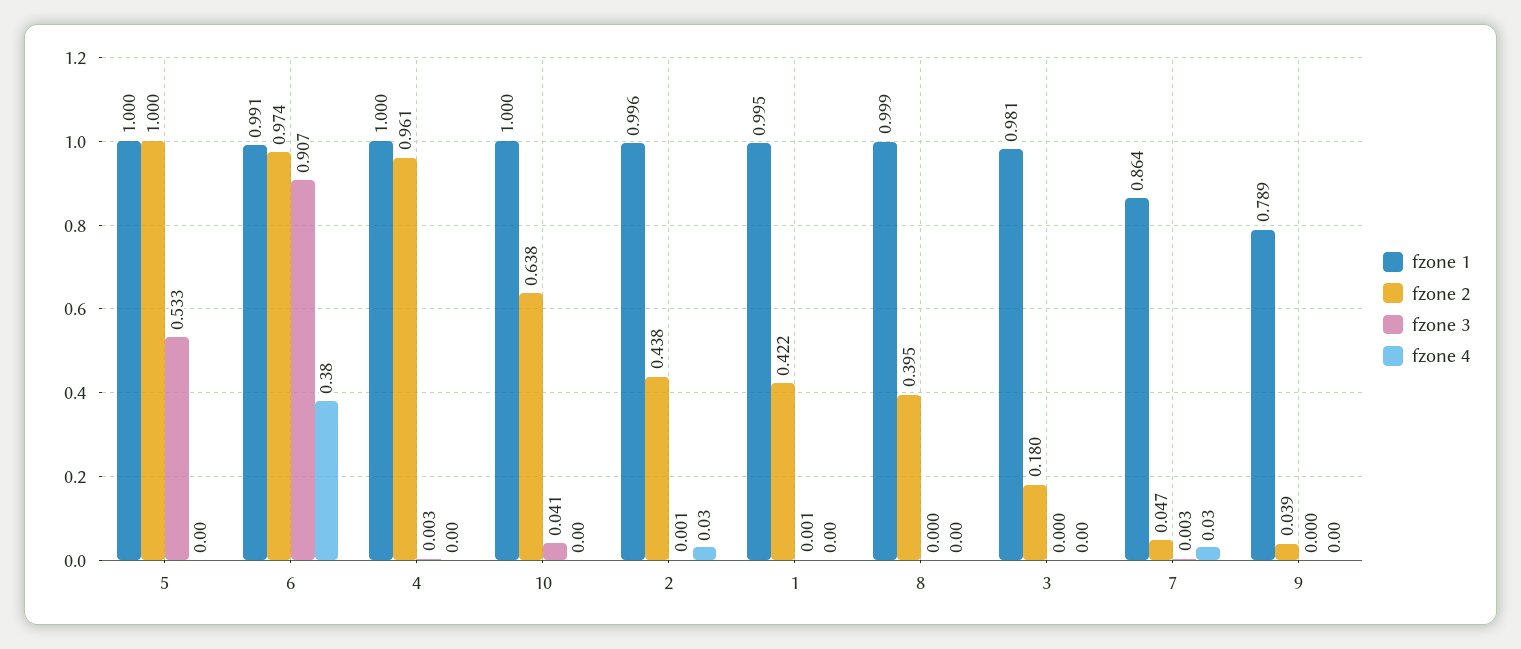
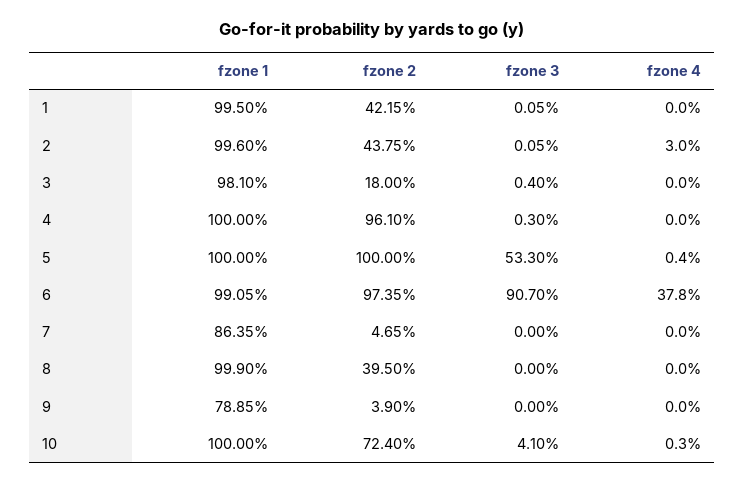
  {
    "fzone 1": {
      "5": 1,
      "6": 0.9905,
      "4": 1,
      "10": 1,
      "2": 0.996,
      "1": 0.995,
      "8": 0.999,
      "3": 0.981,
      "7": 0.8635,
      "9": 0.7885
    },
    "fzone 2": {
      "5": 1,
      "6": 0.9735,
      "4": 0.961,
-     "10": 0.638,
+     "10": 0.724,
      "2": 0.4375,
      "1": 0.4215,
      "8": 0.395,
      "3": 0.18,
      "7": 0.0465,
      "9": 0.039
    },
    "fzone 3": {
      "5": 0.533,
      "6": 0.907,
      "4": 0.003,
      "10": 0.041,
      "2": 0.0005,
      "1": 0.0005,
      "8": 0,
-     "3": 0,
+     "3": 0.004,
-     "7": 0.003,
+     "7": 0,
      "9": 0
    },
    "fzone 4": {
      "5": 0.004,
      "6": 0.378,
      "4": 0,
      "10": 0.003,
      "2": 0.03,
      "1": 0,
      "8": 0,
      "3": 0,
-     "7": 0.03,
+     "7": 0,
      "9": 0
    }
  }

